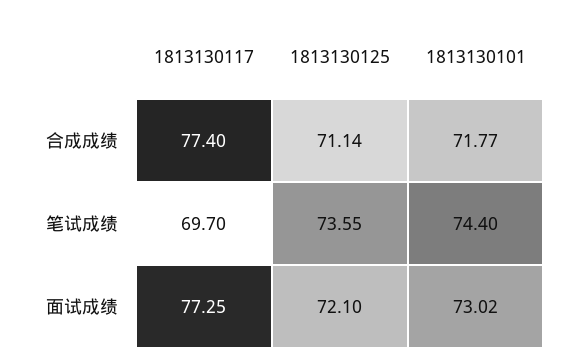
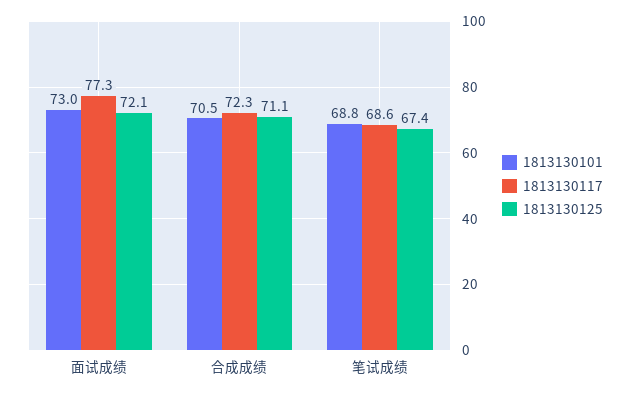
  {
    "1813130117": {
-     "合成成绩": 77.4,
+     "合成成绩": 72.3,
-     "笔试成绩": 69.7,
+     "笔试成绩": 68.6,
      "面试成绩": 77.25
    },
    "1813130125": {
      "合成成绩": 71.14,
-     "笔试成绩": 73.55,
+     "笔试成绩": 67.4,
      "面试成绩": 72.1
    },
    "1813130101": {
-     "合成成绩": 71.77,
+     "合成成绩": 70.5,
-     "笔试成绩": 74.4,
+     "笔试成绩": 68.8,
      "面试成绩": 73.02
    }
  }

